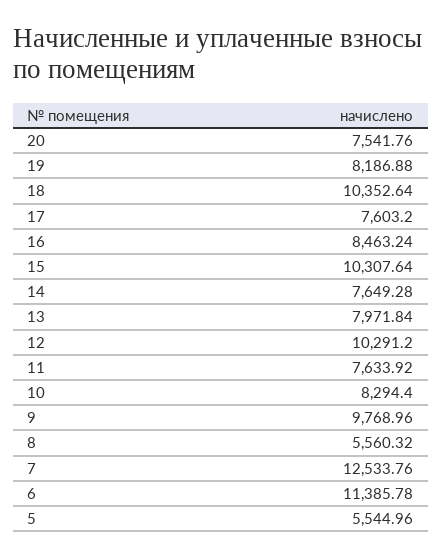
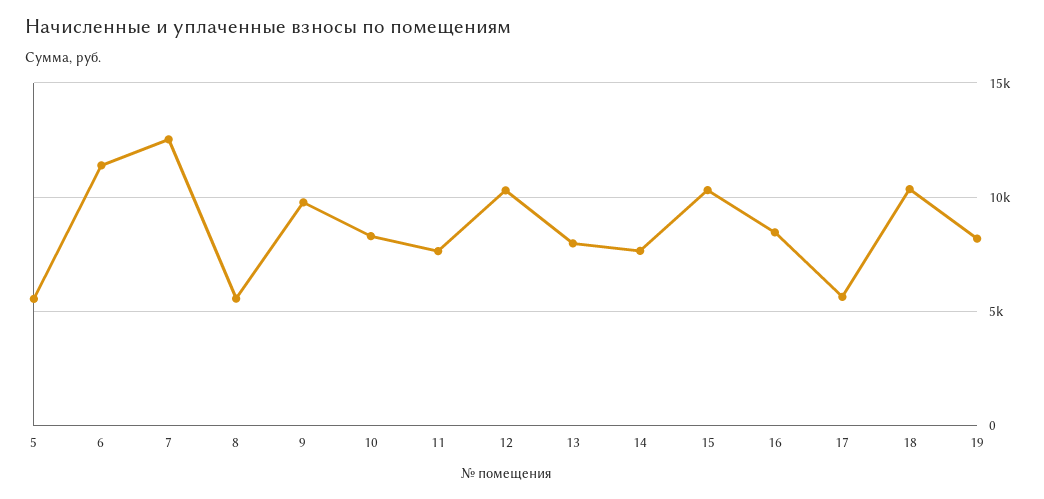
  {
-   "20": 7541.76,
    "19": 8186.88,
    "18": 10352.64,
-   "17": 7603.2,
+   "17": 5500,
    "16": 8463.24,
    "15": 10307.64,
    "14": 7649.28,
    "13": 7971.84,
    "12": 10291.2,
    "11": 7633.92,
    "10": 8294.4,
    "9": 9768.96,
    "8": 5560.32,
    "7": 12533.76,
    "6": 11385.78,
    "5": 5544.96
  }

